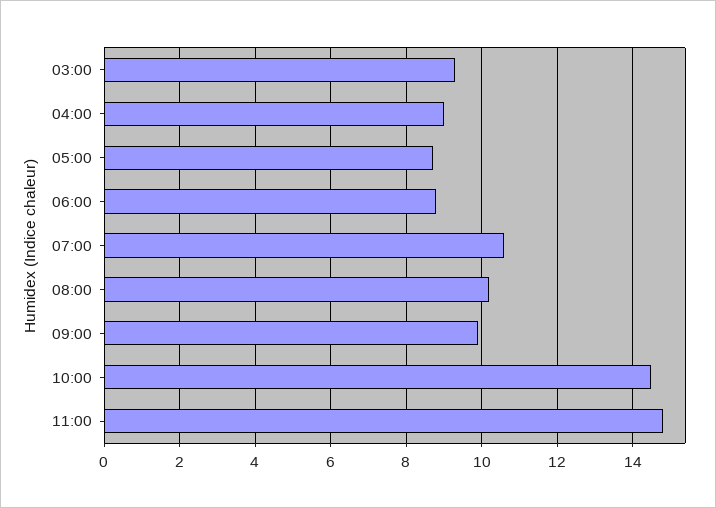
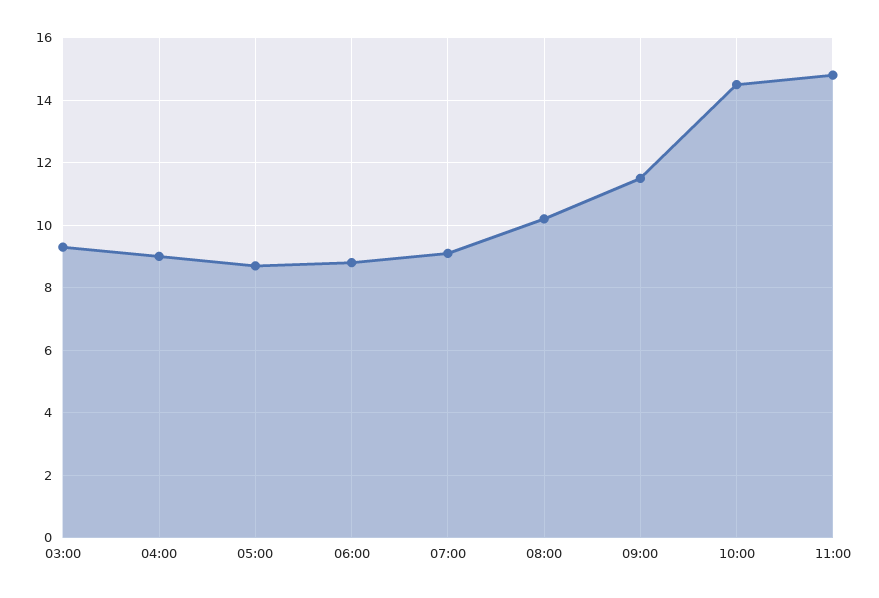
  {
    "03:00": 9.5,
    "04:00": 9,
    "05:00": 8.5,
    "06:00": 9,
-   "07:00": 10.5,
+   "07:00": 9,
    "08:00": 10,
-   "09:00": 10,
+   "09:00": 11.5,
    "10:00": 14.5,
    "11:00": 15
  }

